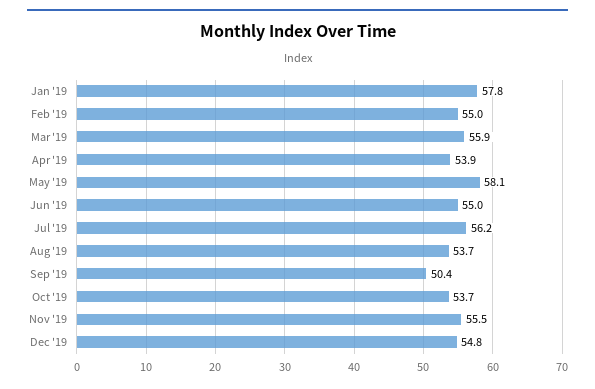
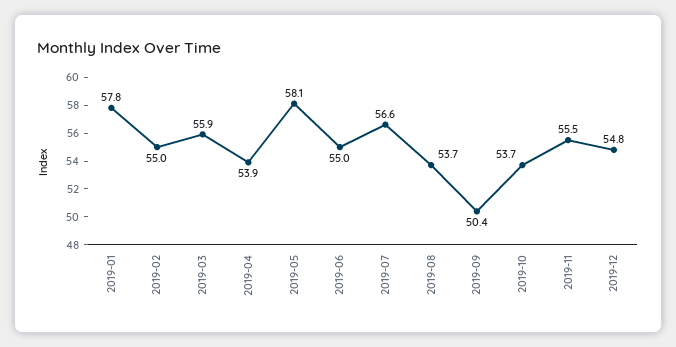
  {
    "Jan '19": 57.8,
    "Feb '19": 55,
    "Mar '19": 55.9,
    "Apr '19": 53.9,
    "May '19": 58.1,
    "Jun '19": 55,
-   "Jul '19": 56.2,
+   "Jul '19": 56.6,
    "Aug '19": 53.7,
    "Sep '19": 50.4,
    "Oct '19": 53.7,
    "Nov '19": 55.5,
    "Dec '19": 54.8
  }

